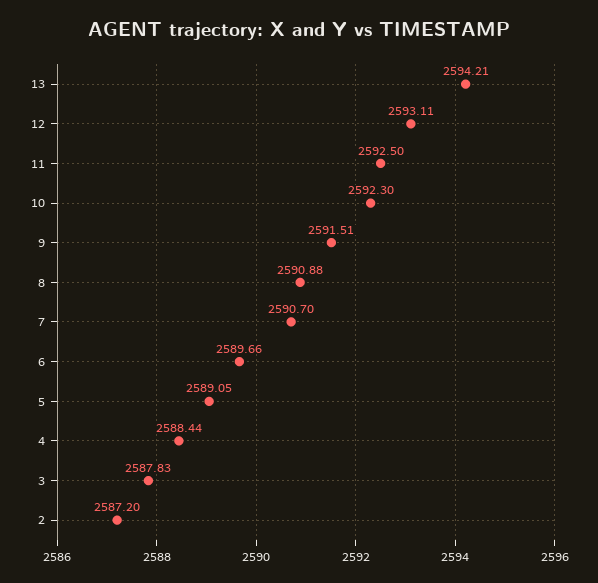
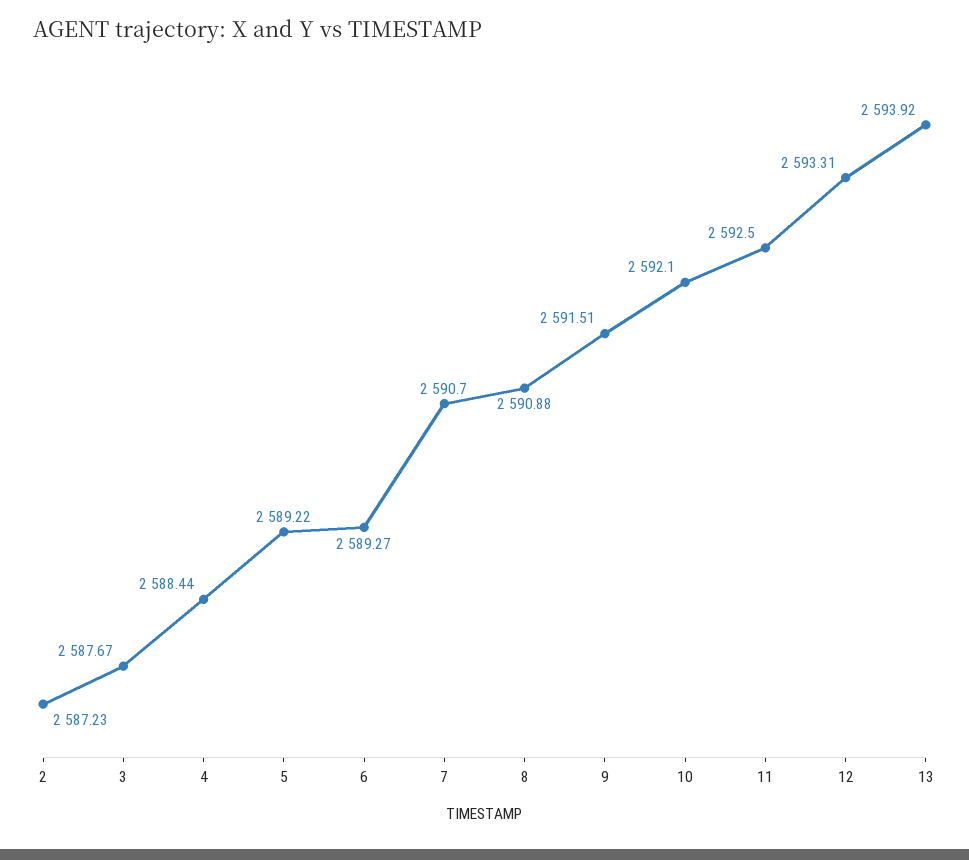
  {
-   "13": 2594.21,
+   "13": 2593.92,
-   "12": 2593.11,
+   "12": 2593.31,
    "11": 2592.5,
-   "10": 2592.3,
+   "10": 2592.1,
    "9": 2591.51,
    "8": 2590.88,
    "7": 2590.7,
-   "6": 2589.66,
+   "6": 2589.27,
-   "5": 2589.05,
+   "5": 2589.22,
    "4": 2588.44,
-   "3": 2587.83,
+   "3": 2587.67,
-   "2": 2587.2
+   "2": 2587.23
  }

